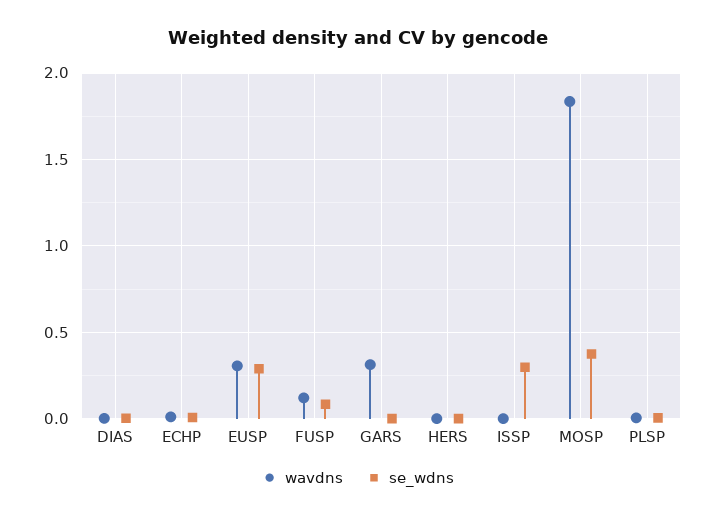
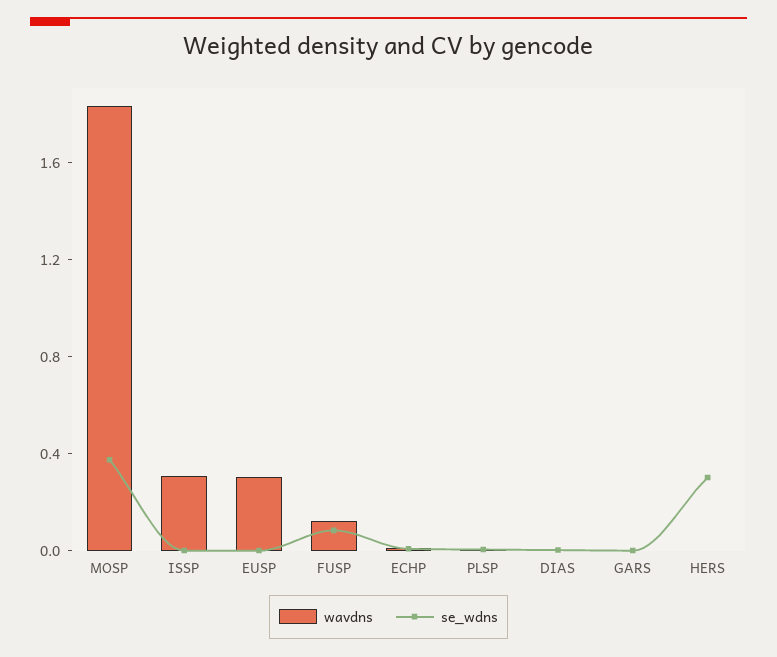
  {
    "wavdns": {
      "DIAS": 0,
      "ECHP": 0,
      "EUSP": 0.3,
      "FUSP": 0.1,
-     "GARS": 0.3,
+     "GARS": 0,
      "HERS": 0,
-     "ISSP": 0,
+     "ISSP": 0.3,
      "MOSP": 1.85,
      "PLSP": 0
    },
    "se_wdns": {
      "DIAS": 0,
      "ECHP": 0,
-     "EUSP": 0.3,
+     "EUSP": 0,
      "FUSP": 0.1,
      "GARS": 0,
-     "HERS": 0,
+     "HERS": 0.3,
-     "ISSP": 0.3,
+     "ISSP": 0,
      "MOSP": 0.35,
      "PLSP": 0
    }
  }

